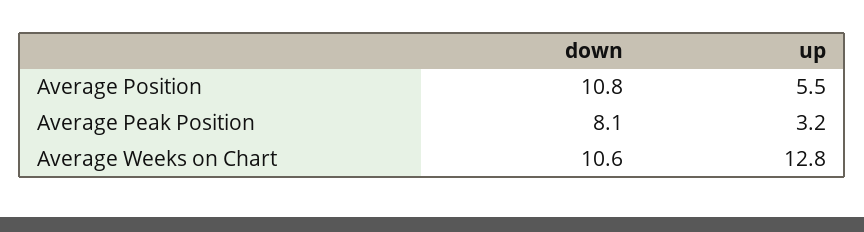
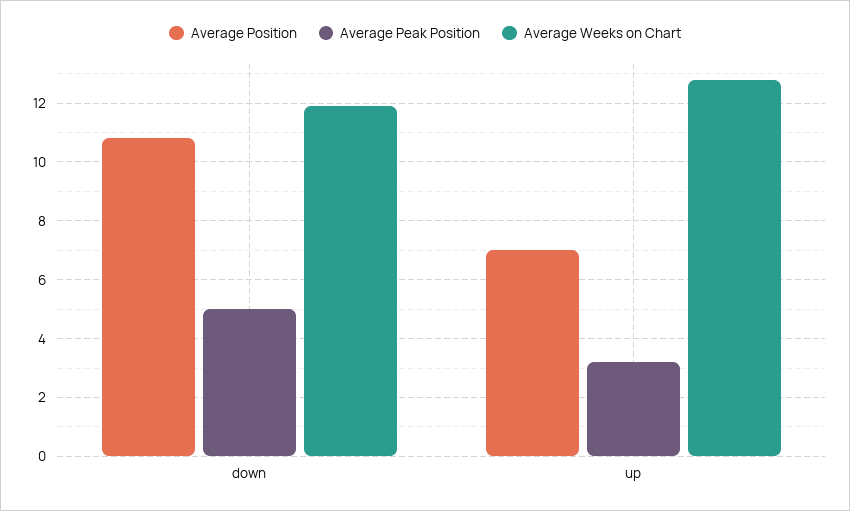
  {
    "Average Position": {
      "down": 10.8,
-     "up": 5.5
+     "up": 7
    },
    "Average Peak Position": {
-     "down": 8.1,
+     "down": 5,
      "up": 3.2
    },
    "Average Weeks on Chart": {
-     "down": 10.6,
+     "down": 12,
      "up": 12.8
    }
  }

